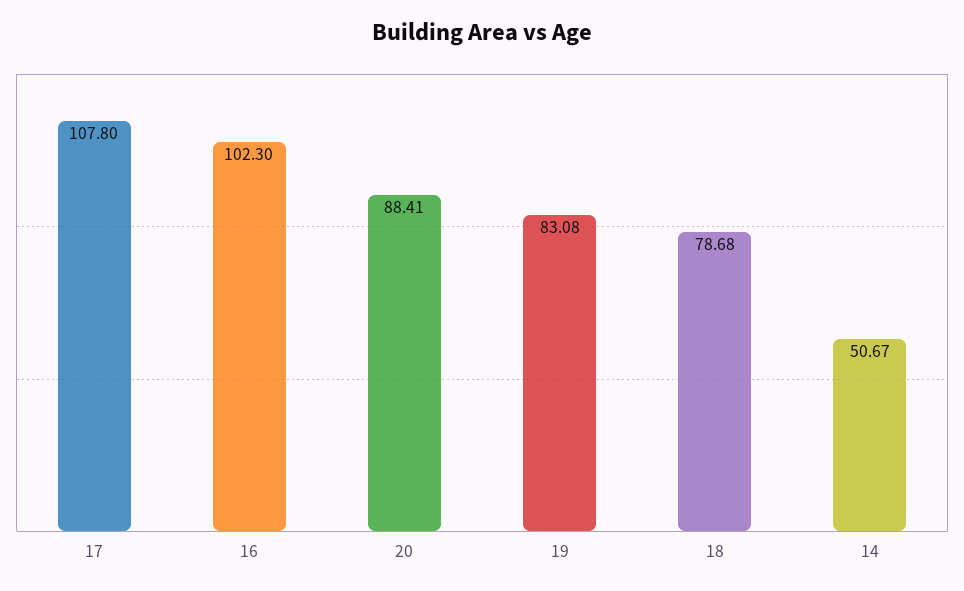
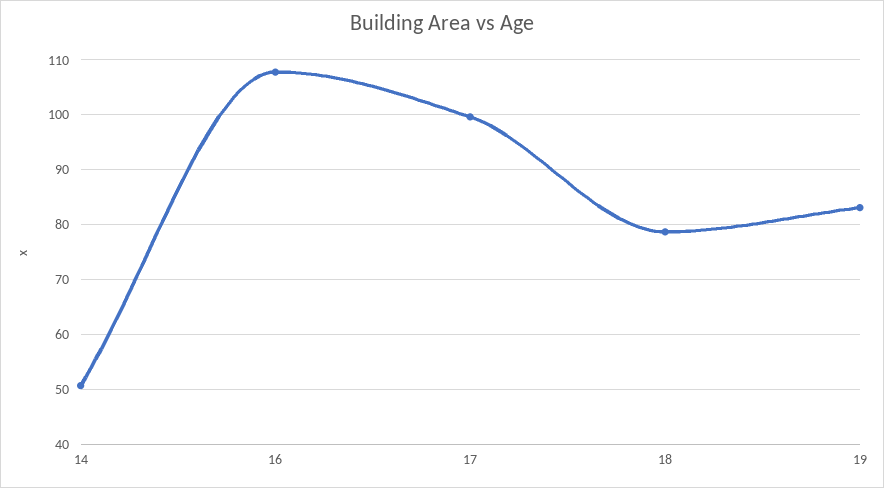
  {
-   "17": 107.8,
+   "17": 100,
-   "16": 102.3,
+   "16": 108,
-   "20": 88.41,
    "19": 83.08,
    "18": 78.68,
    "14": 50.67
  }

